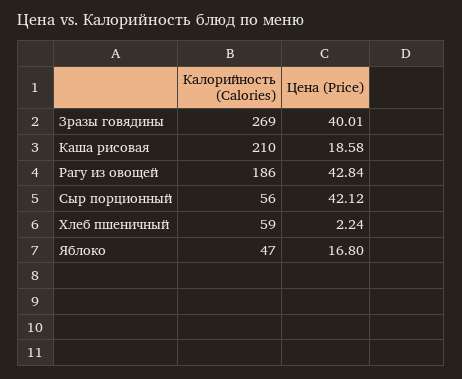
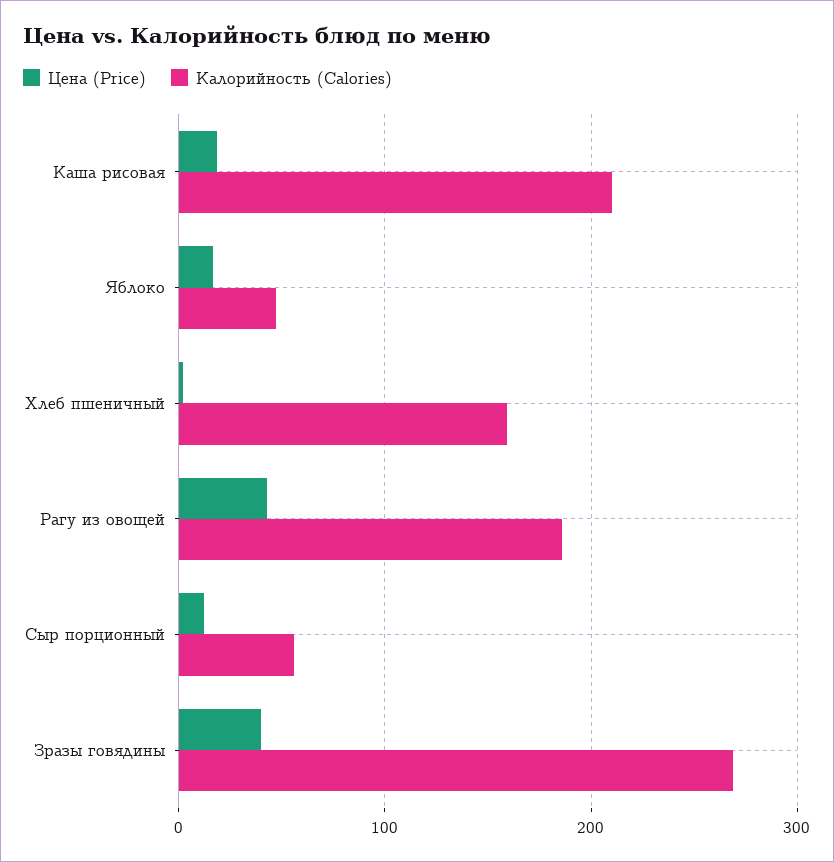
  {
    "Калорийность (Calories)": {
      "Зразы говядины": 269,
      "Каша рисовая": 210,
      "Рагу из овощей": 186,
      "Сыр порционный": 56,
-     "Хлеб пшеничный": 59,
+     "Хлеб пшеничный": 160,
      "Яблоко": 47
    },
    "Цена (Price)": {
      "Зразы говядины": 40.01,
      "Каша рисовая": 18.58,
      "Рагу из овощей": 42.84,
-     "Сыр порционный": 42.12,
+     "Сыр порционный": 10,
      "Хлеб пшеничный": 2.24,
      "Яблоко": 16.8
    }
  }

